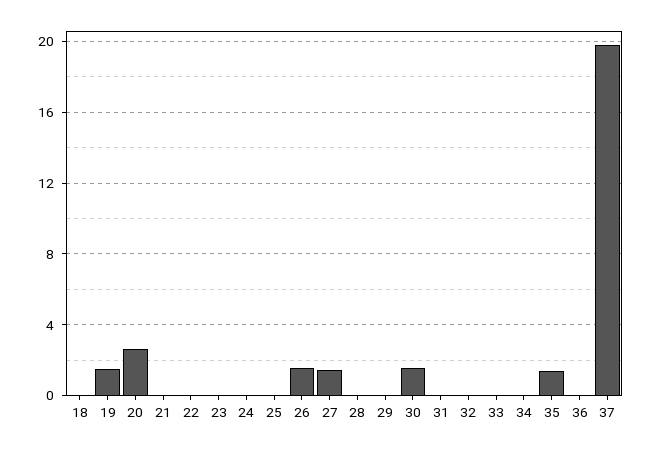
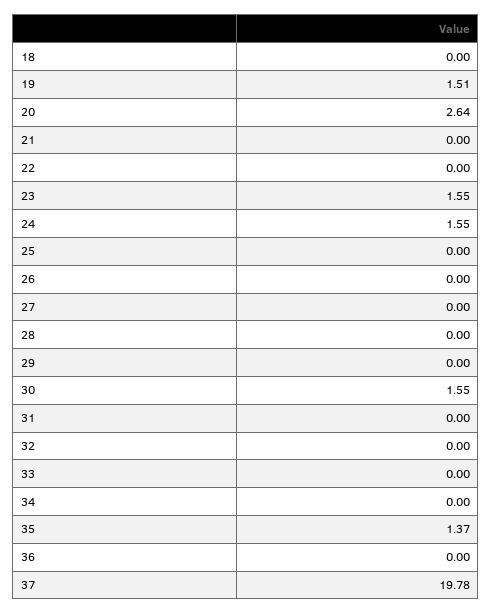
  {
    "18": 0,
    "19": 1.51,
    "20": 2.64,
    "21": 0,
    "22": 0,
-   "23": 0,
+   "23": 1.55,
-   "24": 0,
+   "24": 1.55,
    "25": 0,
-   "26": 1.5,
+   "26": 0,
-   "27": 1.5,
+   "27": 0,
    "28": 0,
    "29": 0,
    "30": 1.55,
    "31": 0,
    "32": 0,
    "33": 0,
    "34": 0,
    "35": 1.37,
    "36": 0,
    "37": 19.78
  }

